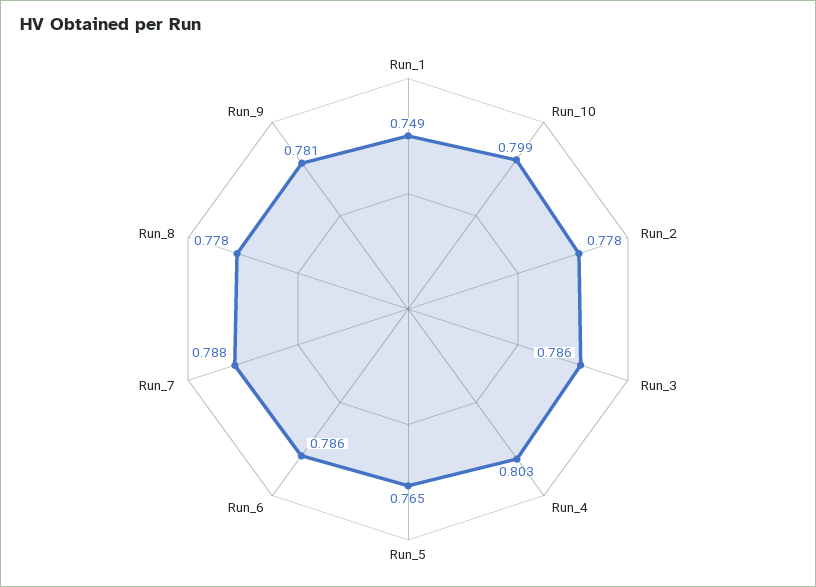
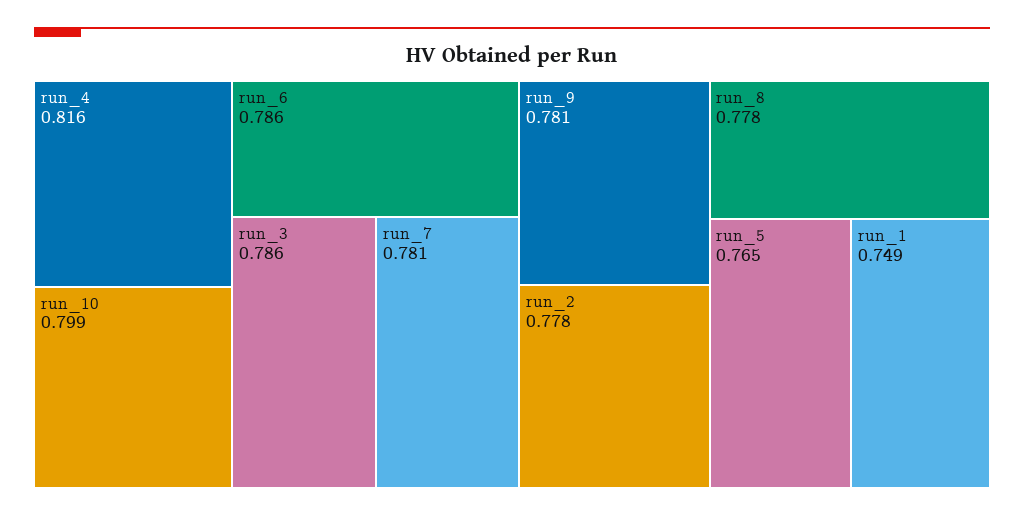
  {
    "Run_1": 0.749,
    "Run_10": 0.799,
    "Run_2": 0.778,
    "Run_3": 0.786,
-   "Run_4": 0.803,
+   "Run_4": 0.816,
    "Run_5": 0.765,
    "Run_6": 0.786,
-   "Run_7": 0.788,
+   "Run_7": 0.781,
    "Run_8": 0.778,
    "Run_9": 0.781
  }

